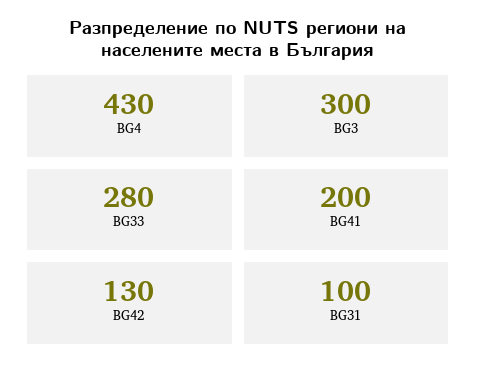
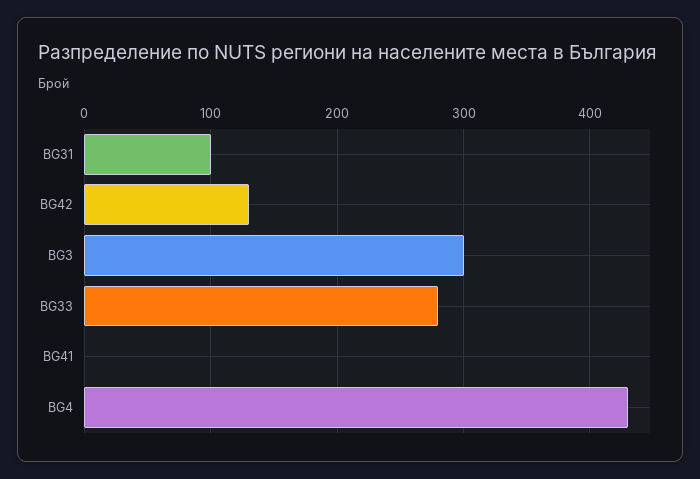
  {
    "BG4": 430,
    "BG3": 300,
    "BG33": 280,
-   "BG41": 200,
+   "BG41": 0,
    "BG42": 130,
    "BG31": 100
  }

